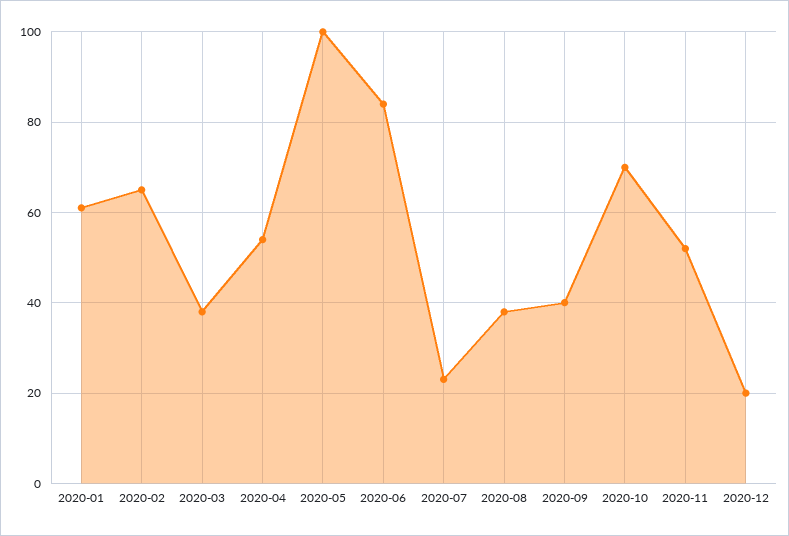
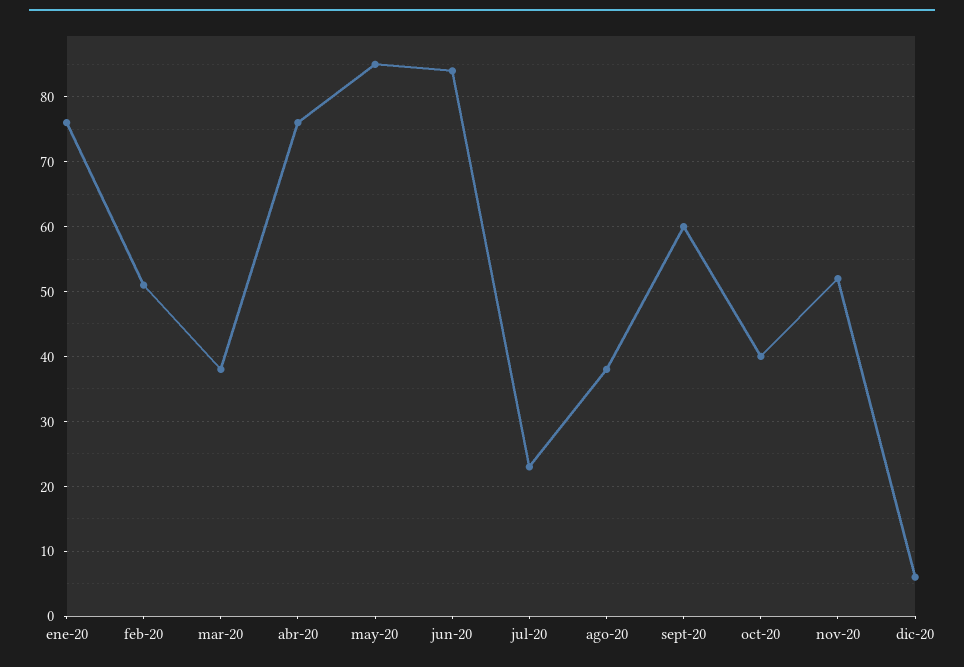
  {
-   "2020-01": 60,
+   "2020-01": 76,
-   "2020-02": 65,
+   "2020-02": 51,
    "2020-03": 38,
-   "2020-04": 55,
+   "2020-04": 76,
-   "2020-05": 100,
+   "2020-05": 85,
    "2020-06": 84,
    "2020-07": 23,
    "2020-08": 38,
-   "2020-09": 40,
+   "2020-09": 60,
-   "2020-10": 70,
+   "2020-10": 40,
    "2020-11": 52,
-   "2020-12": 20
+   "2020-12": 6
  }

